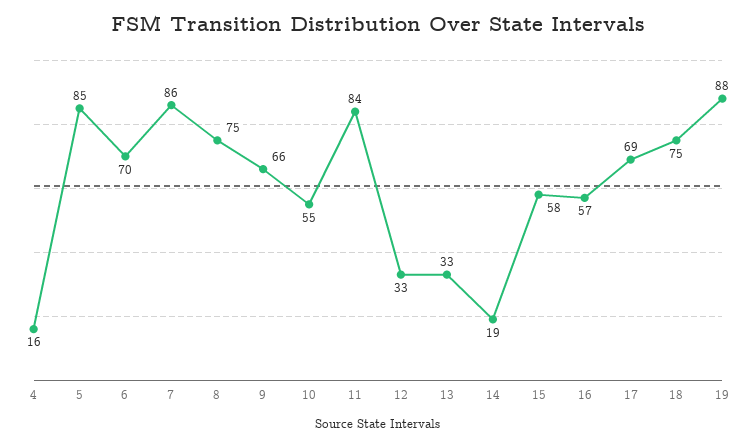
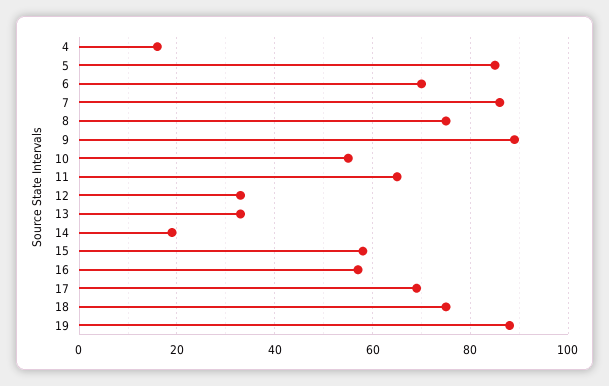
  {
    "4": 16,
    "5": 85,
    "6": 70,
    "7": 86,
    "8": 75,
-   "9": 66,
+   "9": 90,
    "10": 55,
-   "11": 84,
+   "11": 65,
    "12": 33,
    "13": 33,
    "14": 19,
    "15": 58,
    "16": 57,
    "17": 69,
    "18": 75,
    "19": 88
  }

